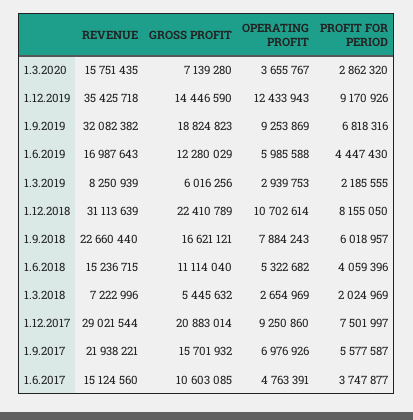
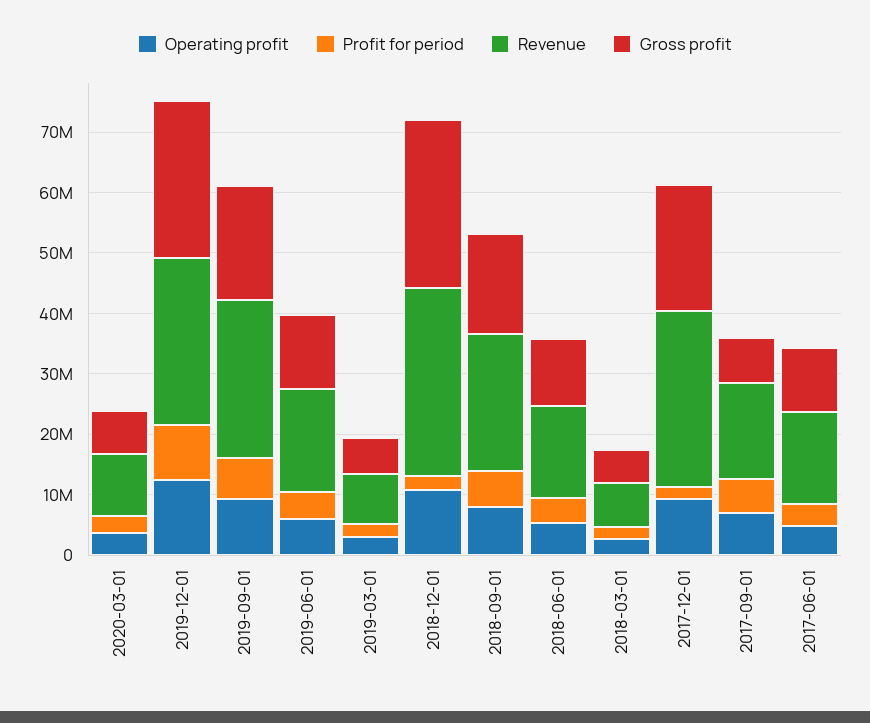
  {
    "REVENUE": {
-     "1.3.2020": 15751435,
+     "1.3.2020": 10000000,
-     "1.12.2019": 35425718,
+     "1.12.2019": 28000000,
-     "1.9.2019": 32082382,
+     "1.9.2019": 26000000,
      "1.6.2019": 16987643,
      "1.3.2019": 8250939,
      "1.12.2018": 31113639,
      "1.9.2018": 22660440,
      "1.6.2018": 15236715,
      "1.3.2018": 7222996,
      "1.12.2017": 29021544,
-     "1.9.2017": 21938221,
+     "1.9.2017": 16000000,
      "1.6.2017": 15124560
    },
    "GROSS PROFIT": {
      "1.3.2020": 7139280,
-     "1.12.2019": 14446590,
+     "1.12.2019": 26000000,
      "1.9.2019": 18824823,
      "1.6.2019": 12280029,
      "1.3.2019": 6016256,
-     "1.12.2018": 22410789,
+     "1.12.2018": 28000000,
      "1.9.2018": 16621121,
      "1.6.2018": 11114040,
      "1.3.2018": 5445632,
      "1.12.2017": 20883014,
-     "1.9.2017": 15701932,
+     "1.9.2017": 8000000,
      "1.6.2017": 10603085
    },
    "OPERATING PROFIT": {
      "1.3.2020": 3655767,
      "1.12.2019": 12433943,
      "1.9.2019": 9253869,
      "1.6.2019": 5985588,
      "1.3.2019": 2939753,
      "1.12.2018": 10702614,
      "1.9.2018": 7884243,
      "1.6.2018": 5322682,
      "1.3.2018": 2654969,
      "1.12.2017": 9250860,
      "1.9.2017": 6976926,
      "1.6.2017": 4763391
    },
    "PROFIT FOR PERIOD": {
      "1.3.2020": 2862320,
      "1.12.2019": 9170926,
      "1.9.2019": 6818316,
      "1.6.2019": 4447430,
      "1.3.2019": 2185555,
-     "1.12.2018": 8155050,
+     "1.12.2018": 2000000,
      "1.9.2018": 6018957,
      "1.6.2018": 4059396,
      "1.3.2018": 2024969,
-     "1.12.2017": 7501997,
+     "1.12.2017": 2000000,
      "1.9.2017": 5577587,
      "1.6.2017": 3747877
    }
  }

